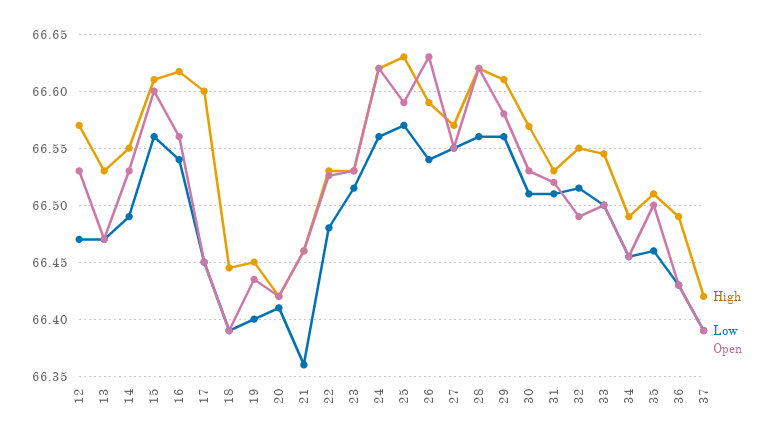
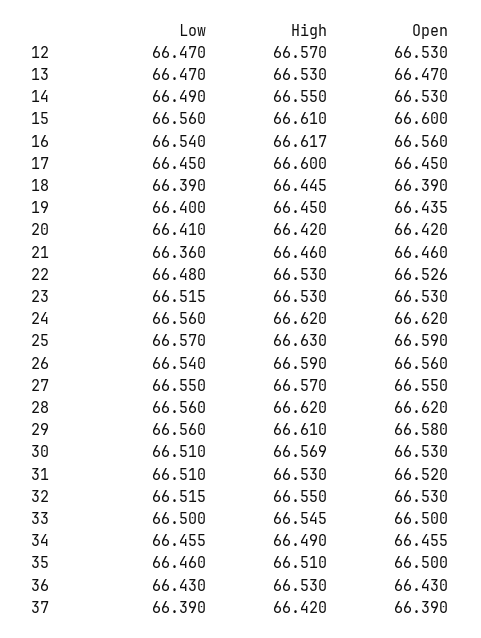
  {
    "High": {
      "12": 66.57,
      "13": 66.53,
      "14": 66.55,
      "15": 66.61,
      "16": 66.617,
      "17": 66.6,
      "18": 66.445,
      "19": 66.45,
      "20": 66.42,
      "21": 66.46,
      "22": 66.53,
      "23": 66.53,
      "24": 66.62,
      "25": 66.63,
      "26": 66.59,
      "27": 66.57,
      "28": 66.62,
      "29": 66.61,
      "30": 66.569,
      "31": 66.53,
      "32": 66.55,
      "33": 66.545,
      "34": 66.49,
      "35": 66.51,
-     "36": 66.49,
+     "36": 66.53,
      "37": 66.42
    },
    "Low": {
      "12": 66.47,
      "13": 66.47,
      "14": 66.49,
      "15": 66.56,
      "16": 66.54,
      "17": 66.45,
      "18": 66.39,
      "19": 66.4,
      "20": 66.41,
      "21": 66.36,
      "22": 66.48,
      "23": 66.515,
      "24": 66.56,
      "25": 66.57,
      "26": 66.54,
      "27": 66.55,
      "28": 66.56,
      "29": 66.56,
      "30": 66.51,
      "31": 66.51,
      "32": 66.515,
      "33": 66.5,
      "34": 66.455,
      "35": 66.46,
      "36": 66.43,
      "37": 66.39
    },
    "Open": {
      "12": 66.53,
      "13": 66.47,
      "14": 66.53,
      "15": 66.6,
      "16": 66.56,
      "17": 66.45,
      "18": 66.39,
      "19": 66.435,
      "20": 66.42,
      "21": 66.46,
      "22": 66.526,
      "23": 66.53,
      "24": 66.62,
      "25": 66.59,
-     "26": 66.63,
+     "26": 66.56,
      "27": 66.55,
      "28": 66.62,
      "29": 66.58,
      "30": 66.53,
      "31": 66.52,
-     "32": 66.49,
+     "32": 66.53,
      "33": 66.5,
      "34": 66.455,
      "35": 66.5,
      "36": 66.43,
      "37": 66.39
    }
  }

